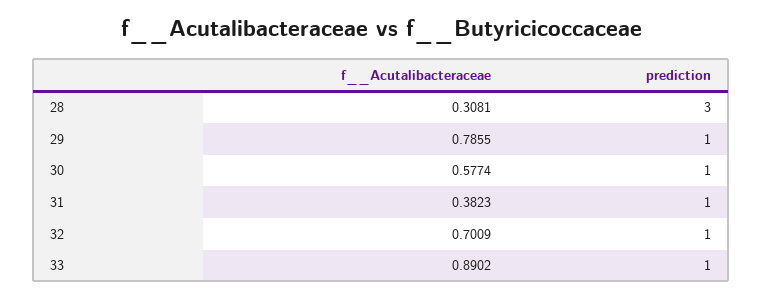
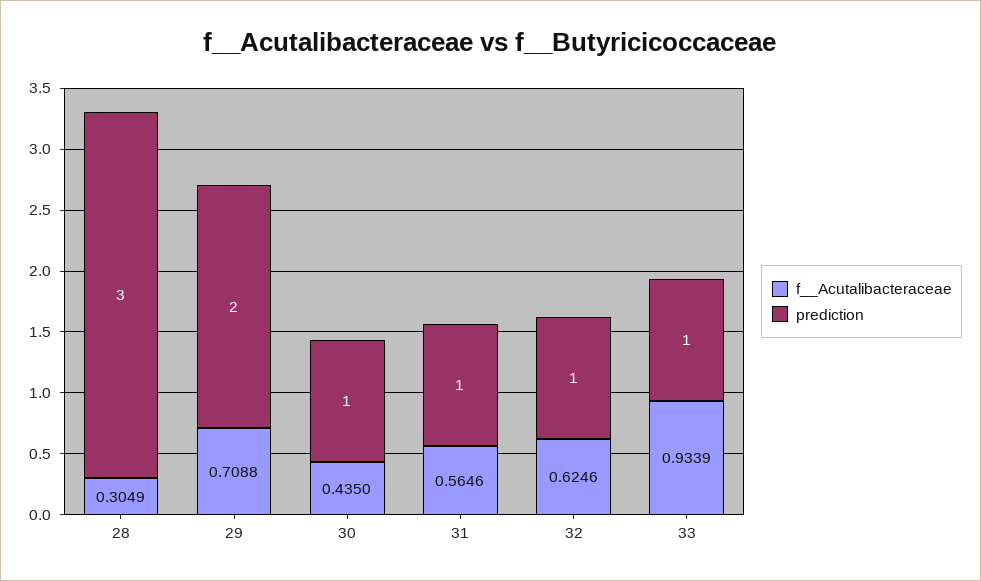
  {
    "f__Acutalibacteraceae": {
-     "28": 0.3081,
+     "28": 0.3049,
-     "29": 0.7855,
+     "29": 0.7088,
-     "30": 0.5774,
+     "30": 0.435,
-     "31": 0.3823,
+     "31": 0.5646,
-     "32": 0.7009,
+     "32": 0.6246,
-     "33": 0.8902
+     "33": 0.9339
    },
    "prediction": {
      "28": 3,
-     "29": 1,
+     "29": 2,
      "30": 1,
      "31": 1,
      "32": 1,
      "33": 1
    }
  }

